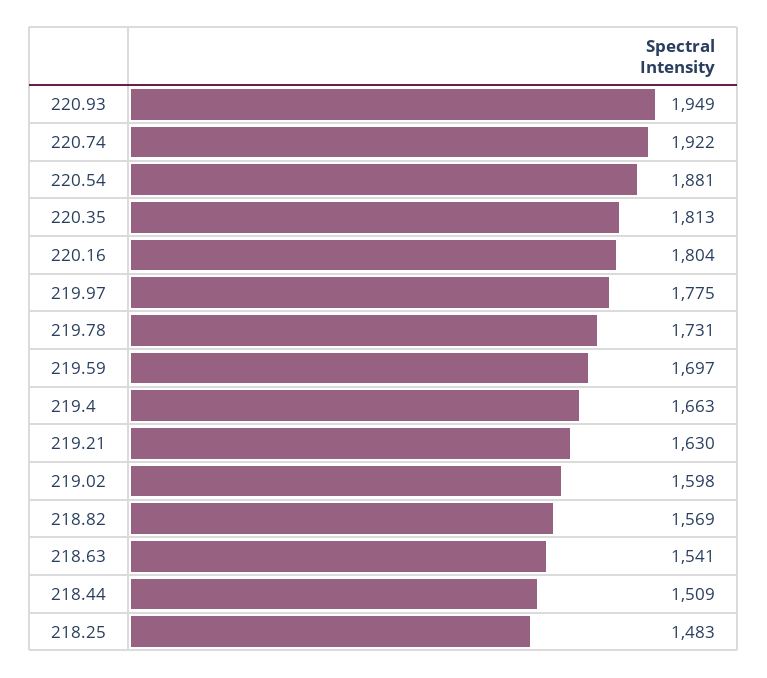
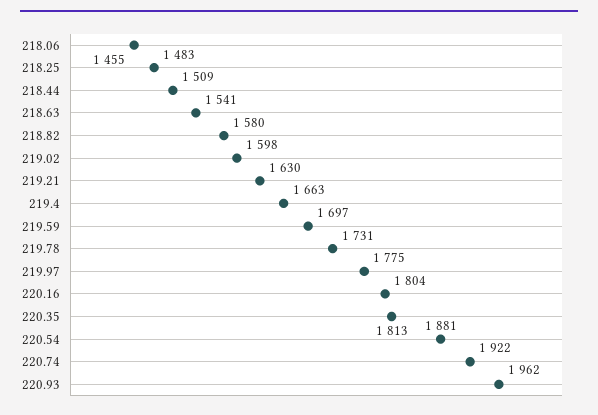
  {
-   "220.93": 1949,
+   "220.93": 1962,
    "220.74": 1922,
    "220.54": 1881,
    "220.35": 1813,
    "220.16": 1804,
    "219.97": 1775,
    "219.78": 1731,
    "219.59": 1697,
    "219.4": 1663,
    "219.21": 1630,
    "219.02": 1598,
-   "218.82": 1569,
+   "218.82": 1580,
    "218.63": 1541,
    "218.44": 1509,
-   "218.25": 1483
+   "218.25": 1483,
+   "218.06": 1455
  }

